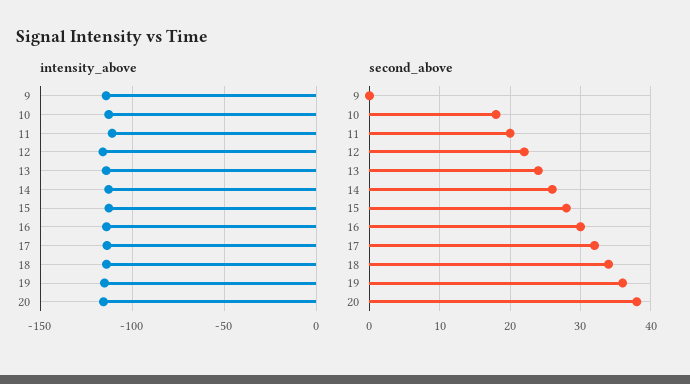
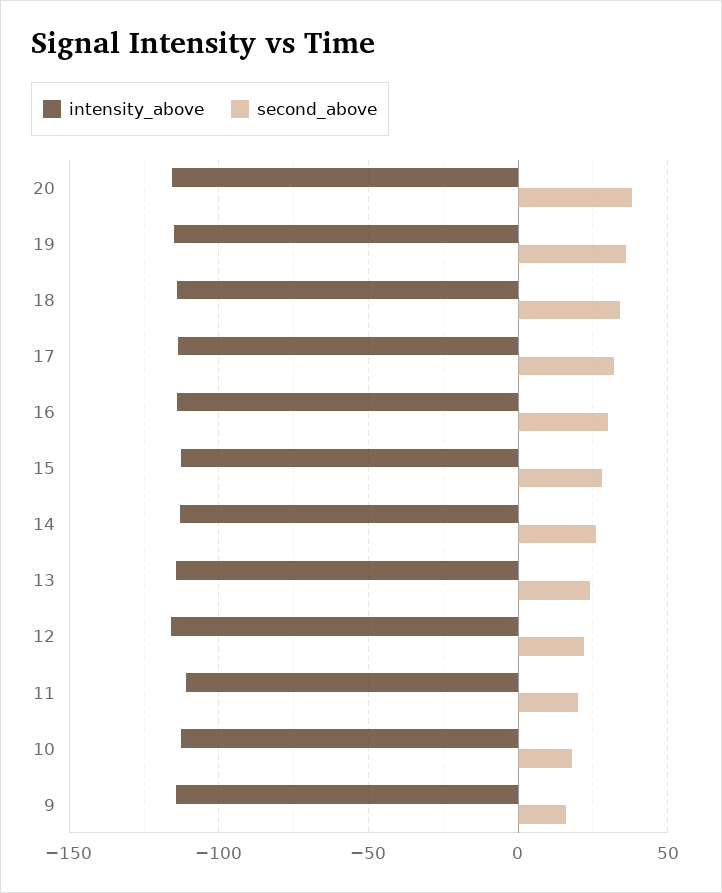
  {
    "intensity_above": {
      "9": -115,
      "10": -115,
      "11": -110,
      "12": -115,
      "13": -115,
      "14": -115,
      "15": -115,
      "16": -115,
      "17": -115,
      "18": -115,
      "19": -115,
      "20": -115
    },
    "second_above": {
-     "9": 0,
+     "9": 15,
      "10": 18,
      "11": 20,
      "12": 22,
      "13": 24,
      "14": 26,
      "15": 28,
      "16": 30,
      "17": 32,
      "18": 34,
      "19": 36,
      "20": 38
    }
  }

